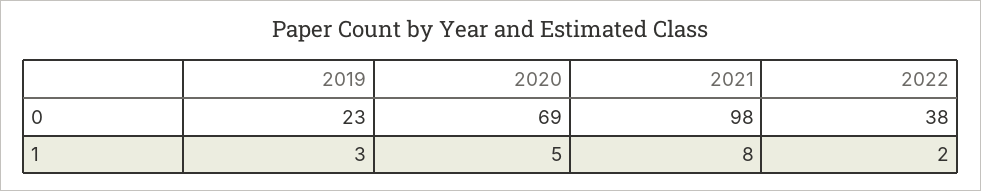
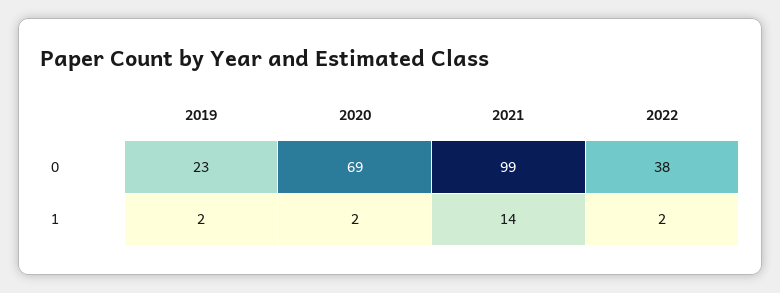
  {
    "2019": {
      "0": 23,
-     "1": 3
+     "1": 2
    },
    "2020": {
      "0": 69,
-     "1": 5
+     "1": 2
    },
    "2021": {
-     "0": 98,
+     "0": 99,
-     "1": 8
+     "1": 14
    },
    "2022": {
      "0": 38,
      "1": 2
    }
  }

